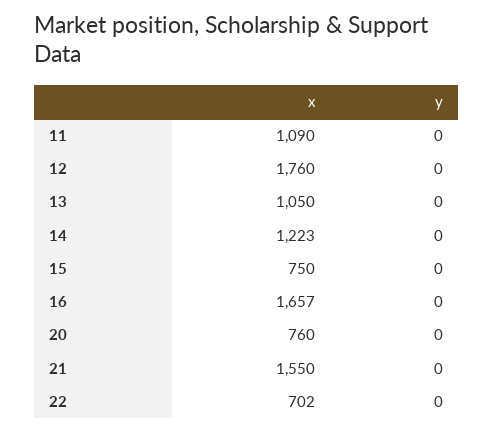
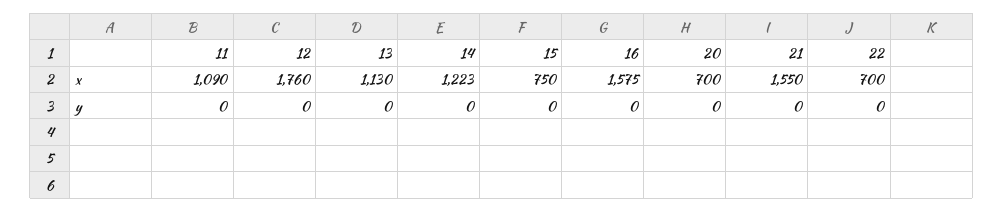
  {
    "x": {
      "11": 1090,
      "12": 1760,
-     "13": 1050,
+     "13": 1130,
      "14": 1223,
      "15": 750,
-     "16": 1657,
+     "16": 1575,
-     "20": 760,
+     "20": 700,
      "21": 1550,
-     "22": 702
+     "22": 700
    },
    "y": {
      "11": 0,
      "12": 0,
      "13": 0,
      "14": 0,
      "15": 0,
      "16": 0,
      "20": 0,
      "21": 0,
      "22": 0
    }
  }

